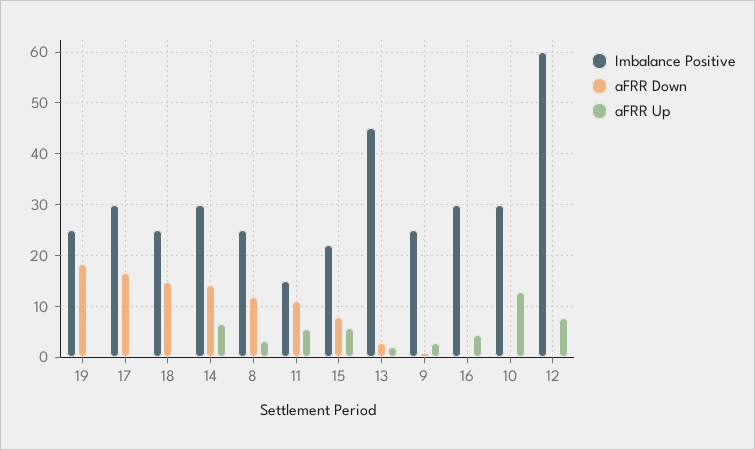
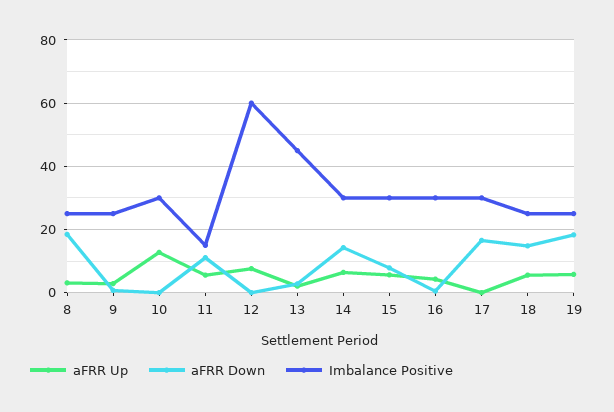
  {
    "Imbalance Positive": {
      "19": 26,
      "17": 30,
      "18": 26,
      "14": 30,
      "8": 26,
      "11": 16,
-     "15": 22,
+     "15": 30,
      "13": 46,
      "9": 26,
      "16": 30,
      "10": 30,
      "12": 60
    },
    "aFRR Down": {
      "19": 18,
      "17": 16,
      "18": 14,
      "14": 14,
-     "8": 12,
+     "8": 18,
      "11": 12,
      "15": 8,
      "13": 2,
      "9": 0,
      "16": 0,
      "10": 0,
      "12": 0
    },
    "aFRR Up": {
-     "19": 0,
+     "19": 6,
      "17": 0,
-     "18": 0,
+     "18": 6,
      "14": 6,
      "8": 4,
      "11": 6,
      "15": 6,
      "13": 2,
      "9": 2,
      "16": 4,
      "10": 12,
      "12": 8
    }
  }

